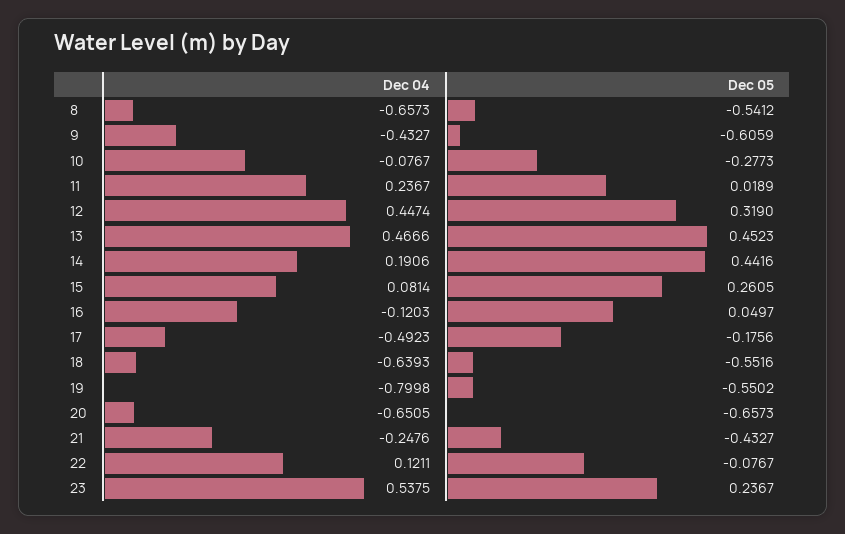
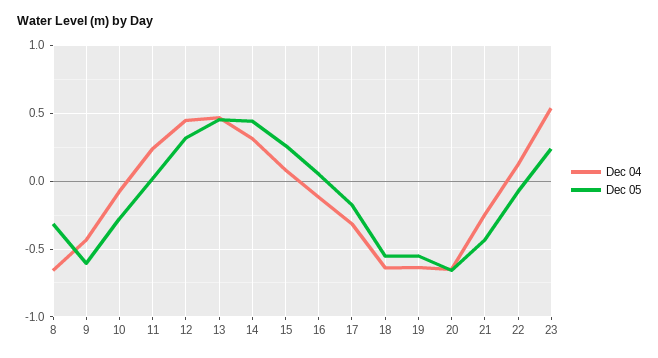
  {
    "Dec 04": {
      "8": -0.6573,
      "9": -0.4327,
      "10": -0.0767,
      "11": 0.2367,
      "12": 0.4474,
      "13": 0.4666,
-     "14": 0.1906,
+     "14": 0.3,
      "15": 0.0814,
      "16": -0.1203,
-     "17": -0.4923,
+     "17": -0.3,
      "18": -0.6393,
-     "19": -0.7998,
+     "19": -0.65,
      "20": -0.6505,
      "21": -0.2476,
      "22": 0.1211,
      "23": 0.5375
    },
    "Dec 05": {
-     "8": -0.5412,
+     "8": -0.3,
      "9": -0.6059,
      "10": -0.2773,
      "11": 0.0189,
      "12": 0.319,
      "13": 0.4523,
      "14": 0.4416,
      "15": 0.2605,
      "16": 0.0497,
      "17": -0.1756,
      "18": -0.5516,
      "19": -0.5502,
      "20": -0.6573,
      "21": -0.4327,
      "22": -0.0767,
      "23": 0.2367
    }
  }

